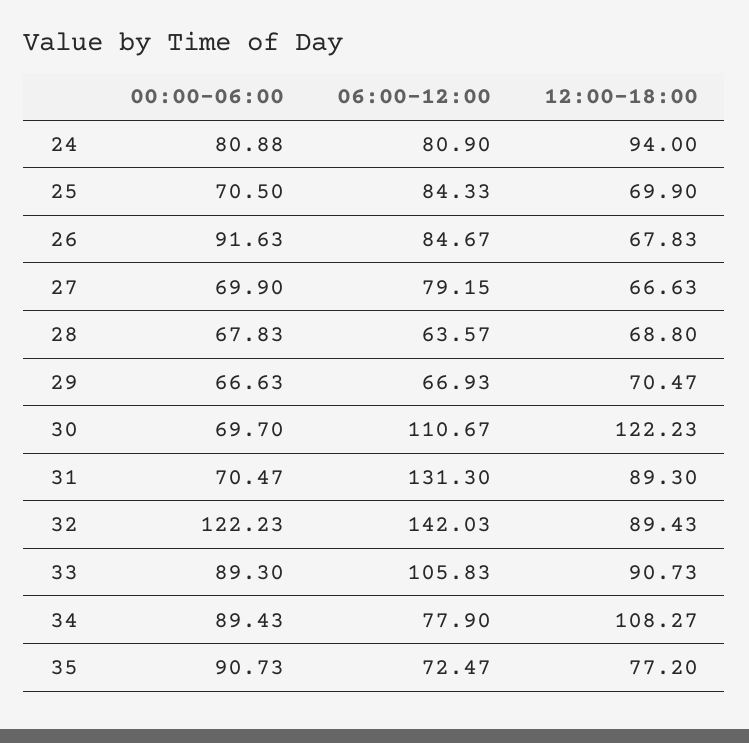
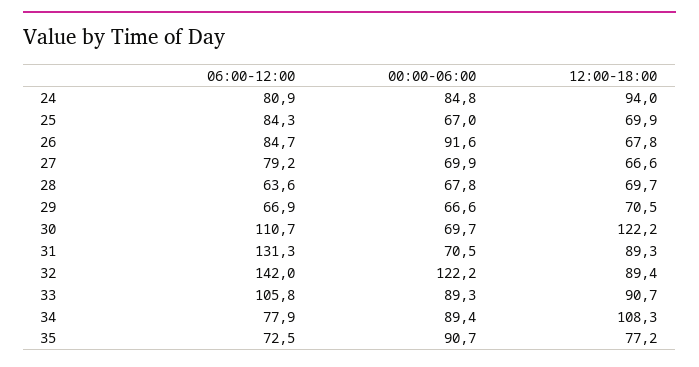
  {
    "00:00-06:00": {
-     "24": 80.88,
+     "24": 84.8,
-     "25": 70.5,
+     "25": 67,
      "26": 91.63,
      "27": 69.9,
      "28": 67.83,
      "29": 66.63,
      "30": 69.7,
      "31": 70.47,
      "32": 122.23,
      "33": 89.3,
      "34": 89.43,
      "35": 90.73
    },
    "06:00-12:00": {
      "24": 80.9,
      "25": 84.33,
      "26": 84.67,
      "27": 79.15,
      "28": 63.57,
      "29": 66.93,
      "30": 110.67,
      "31": 131.3,
      "32": 142.03,
      "33": 105.83,
      "34": 77.9,
      "35": 72.47
    },
    "12:00-18:00": {
      "24": 94,
      "25": 69.9,
      "26": 67.83,
      "27": 66.63,
-     "28": 68.8,
+     "28": 69.7,
      "29": 70.47,
      "30": 122.23,
      "31": 89.3,
      "32": 89.43,
      "33": 90.73,
      "34": 108.27,
      "35": 77.2
    }
  }

